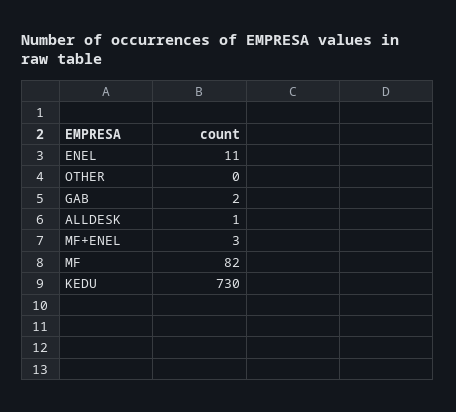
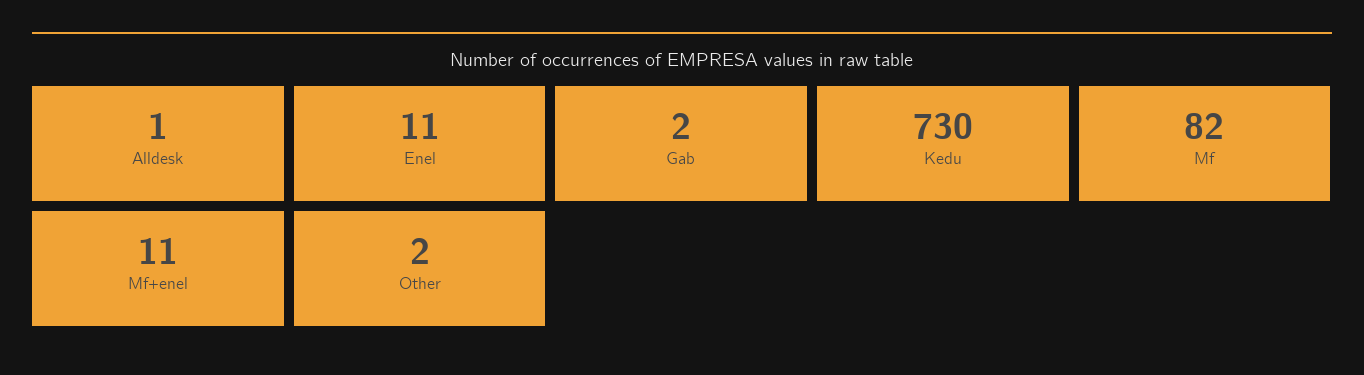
  {
    "ENEL": 11,
-   "OTHER": 0,
+   "OTHER": 2,
    "GAB": 2,
    "ALLDESK": 1,
-   "MF+ENEL": 3,
+   "MF+ENEL": 11,
    "MF": 82,
    "KEDU": 730
  }

